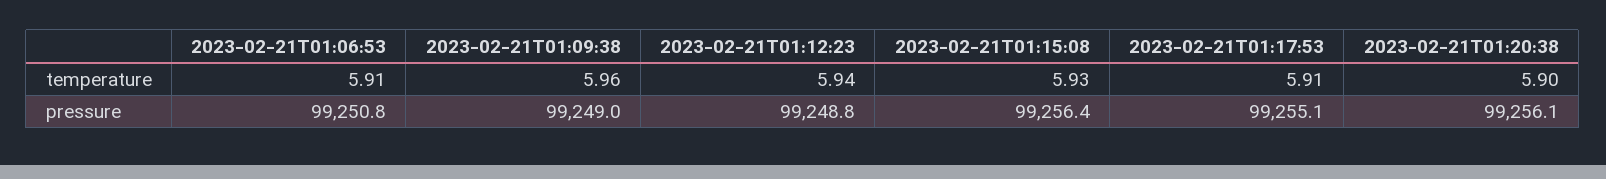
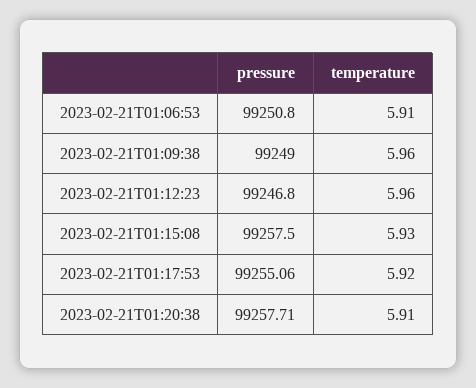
  {
    "2023-02-21T01:06:53": {
      "temperature": 5.91,
      "pressure": 99250.8
    },
    "2023-02-21T01:09:38": {
      "temperature": 5.96,
      "pressure": 99249
    },
    "2023-02-21T01:12:23": {
-     "temperature": 5.94,
+     "temperature": 5.96,
-     "pressure": 99248.8
+     "pressure": 99246.8
    },
    "2023-02-21T01:15:08": {
      "temperature": 5.93,
-     "pressure": 99256.4
+     "pressure": 99257.5
    },
    "2023-02-21T01:17:53": {
-     "temperature": 5.91,
+     "temperature": 5.92,
      "pressure": 99255.06
    },
    "2023-02-21T01:20:38": {
-     "temperature": 5.9,
+     "temperature": 5.91,
-     "pressure": 99256.1
+     "pressure": 99257.71
    }
  }

